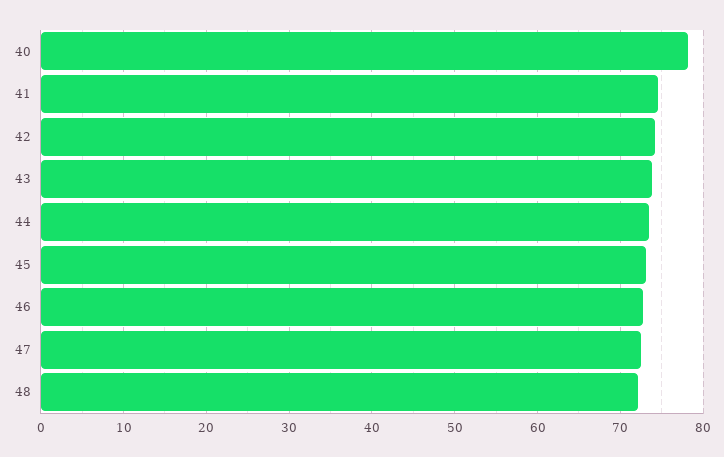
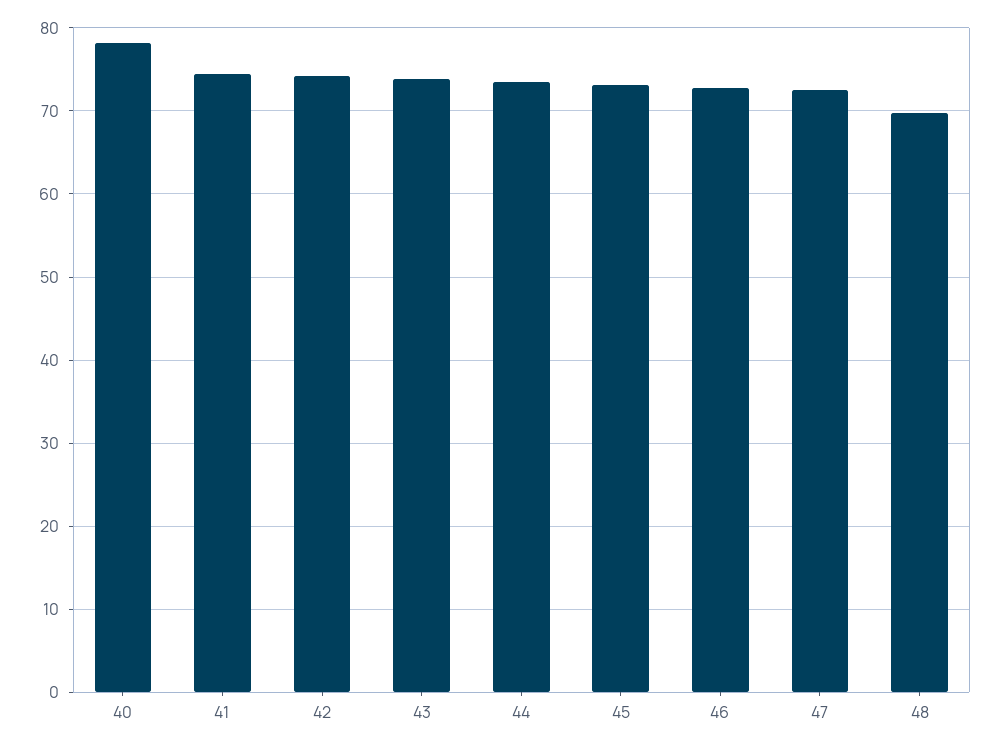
  {
    "40": 78,
    "41": 75,
    "42": 74,
    "43": 74,
    "44": 74,
    "45": 73,
    "46": 73,
    "47": 73,
-   "48": 72
+   "48": 70
  }

